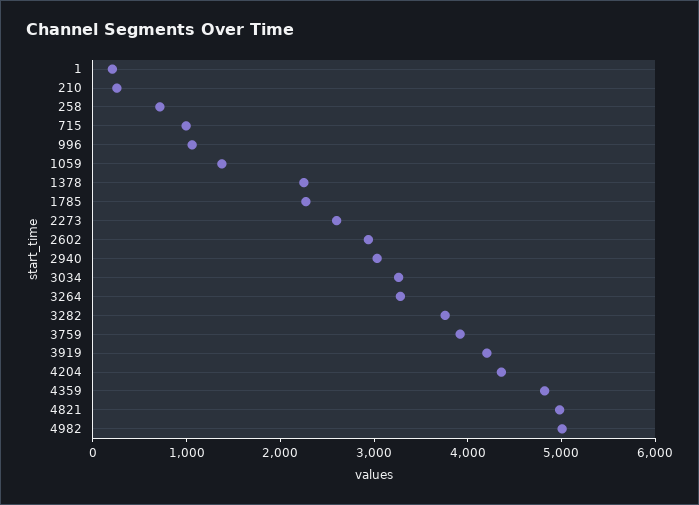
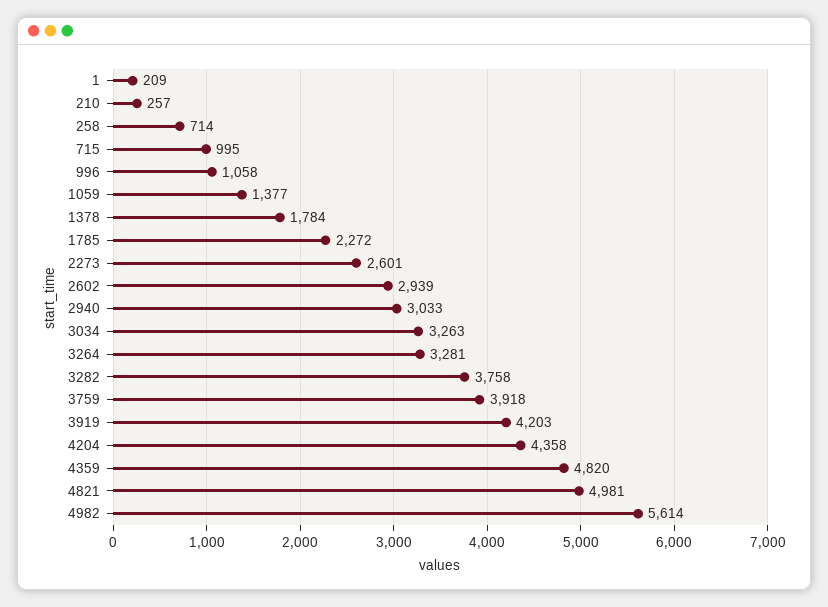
  {
    "1": 209,
    "210": 257,
    "258": 714,
    "715": 995,
    "996": 1058,
    "1059": 1377,
-   "1378": 2200,
+   "1378": 1784,
    "1785": 2272,
    "2273": 2601,
    "2602": 2939,
    "2940": 3033,
    "3034": 3263,
    "3264": 3281,
    "3282": 3758,
    "3759": 3918,
    "3919": 4203,
    "4204": 4358,
    "4359": 4820,
    "4821": 4981,
-   "4982": 5000
+   "4982": 5614
  }

